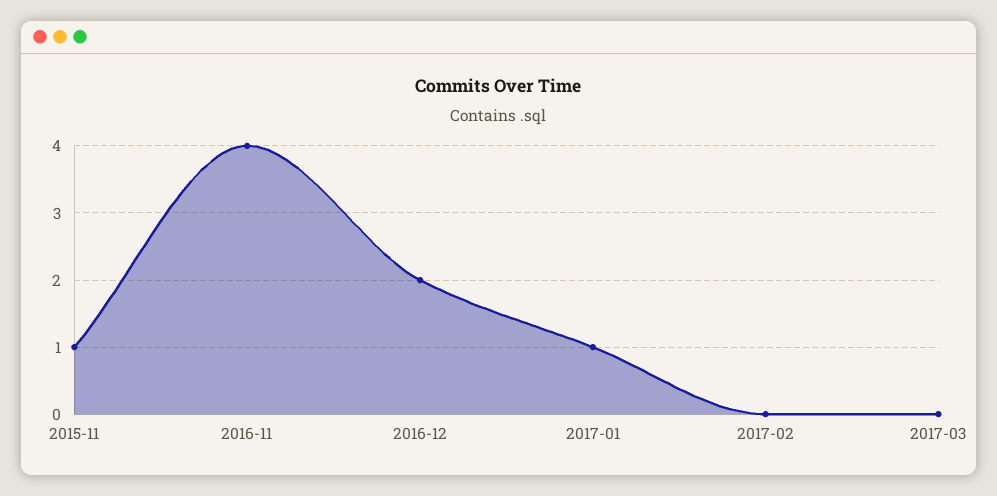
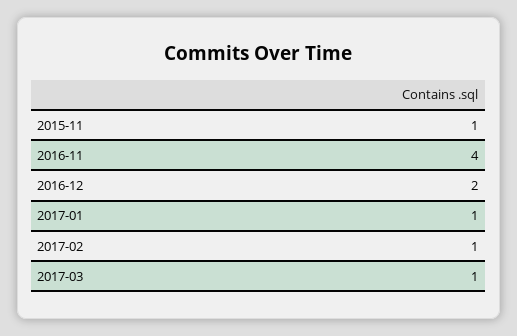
  {
    "2015-11": 1,
    "2016-11": 4,
    "2016-12": 2,
    "2017-01": 1,
-   "2017-02": 0,
+   "2017-02": 1,
-   "2017-03": 0
+   "2017-03": 1
  }

